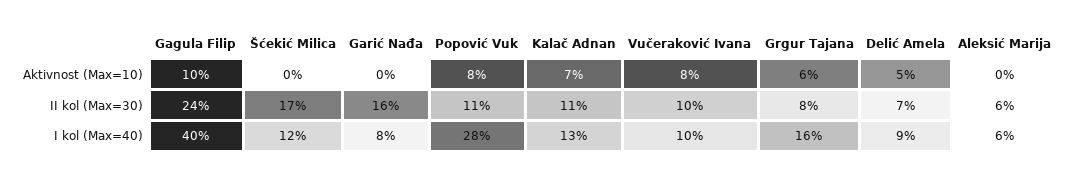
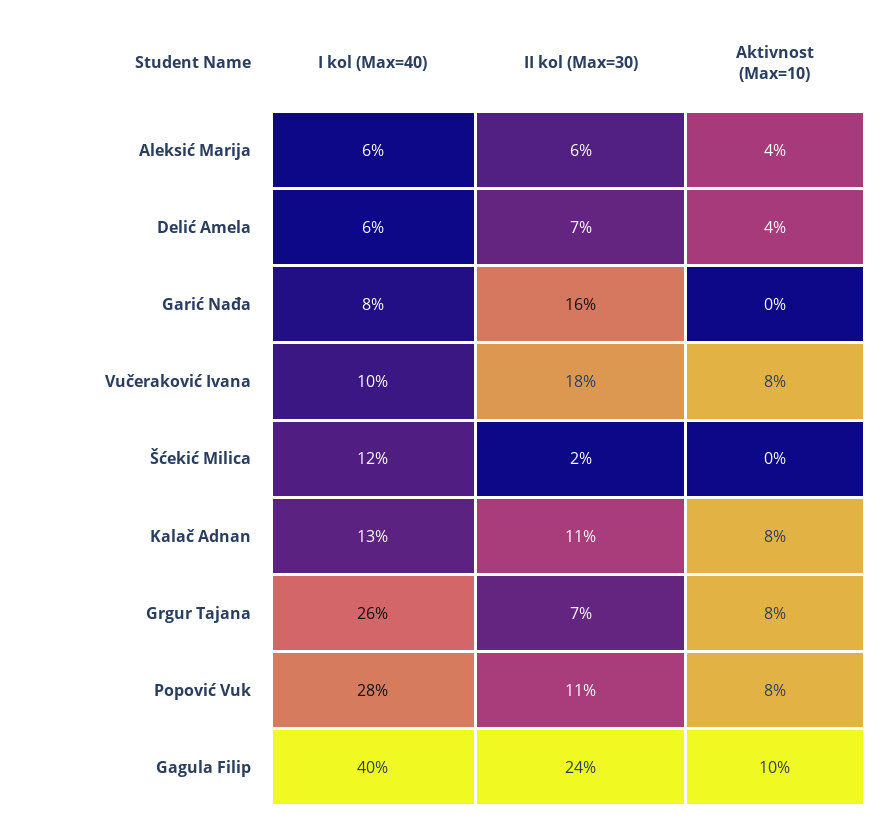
  {
    "Gagula Filip": {
      "Aktivnost (Max=10)": 10,
      "II kol (Max=30)": 24,
      "I kol (Max=40)": 40
    },
    "Šćekić Milica": {
      "Aktivnost (Max=10)": 0,
-     "II kol (Max=30)": 17,
+     "II kol (Max=30)": 2,
      "I kol (Max=40)": 12
    },
    "Garić Nađa": {
      "Aktivnost (Max=10)": 0,
      "II kol (Max=30)": 16,
      "I kol (Max=40)": 8
    },
    "Popović Vuk": {
      "Aktivnost (Max=10)": 8,
      "II kol (Max=30)": 11,
      "I kol (Max=40)": 28
    },
    "Kalač Adnan": {
-     "Aktivnost (Max=10)": 7,
+     "Aktivnost (Max=10)": 8,
      "II kol (Max=30)": 11,
      "I kol (Max=40)": 13
    },
    "Vučeraković Ivana": {
      "Aktivnost (Max=10)": 8,
-     "II kol (Max=30)": 10,
+     "II kol (Max=30)": 18,
      "I kol (Max=40)": 10
    },
    "Grgur Tajana": {
-     "Aktivnost (Max=10)": 6,
+     "Aktivnost (Max=10)": 8,
-     "II kol (Max=30)": 8,
+     "II kol (Max=30)": 7,
-     "I kol (Max=40)": 16
+     "I kol (Max=40)": 26
    },
    "Delić Amela": {
-     "Aktivnost (Max=10)": 5,
+     "Aktivnost (Max=10)": 4,
      "II kol (Max=30)": 7,
-     "I kol (Max=40)": 9
+     "I kol (Max=40)": 6
    },
    "Aleksić Marija": {
-     "Aktivnost (Max=10)": 0,
+     "Aktivnost (Max=10)": 4,
      "II kol (Max=30)": 6,
      "I kol (Max=40)": 6
    }
  }

